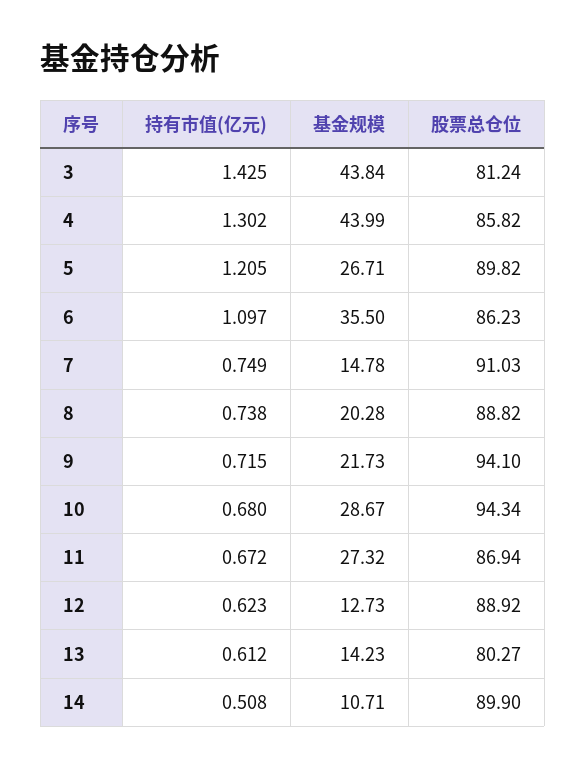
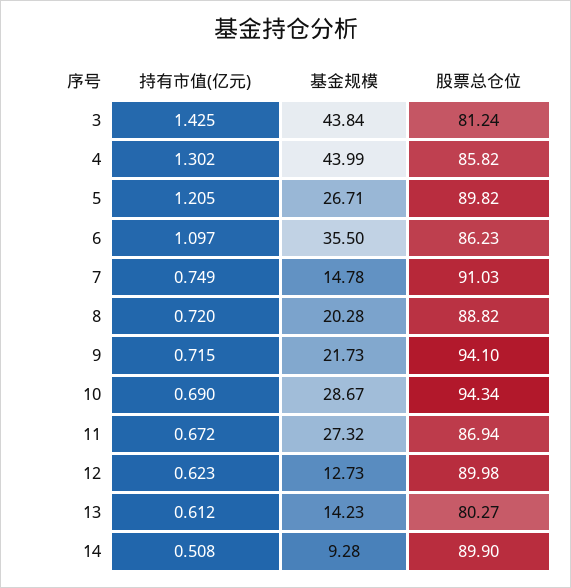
  {
    "持有市值(亿元)": {
      "3": 1.425,
      "4": 1.302,
      "5": 1.205,
      "6": 1.097,
      "7": 0.749,
-     "8": 0.738,
+     "8": 0.72,
      "9": 0.715,
-     "10": 0.68,
+     "10": 0.69,
      "11": 0.672,
      "12": 0.623,
      "13": 0.612,
      "14": 0.508
    },
    "基金规模": {
      "3": 43.84,
      "4": 43.99,
      "5": 26.71,
      "6": 35.5,
      "7": 14.78,
      "8": 20.28,
      "9": 21.73,
      "10": 28.67,
      "11": 27.32,
      "12": 12.73,
      "13": 14.23,
-     "14": 10.71
+     "14": 9.28
    },
    "股票总仓位": {
      "3": 81.24,
      "4": 85.82,
      "5": 89.82,
      "6": 86.23,
      "7": 91.03,
      "8": 88.82,
      "9": 94.1,
      "10": 94.34,
      "11": 86.94,
-     "12": 88.92,
+     "12": 89.98,
      "13": 80.27,
      "14": 89.9
    }
  }

